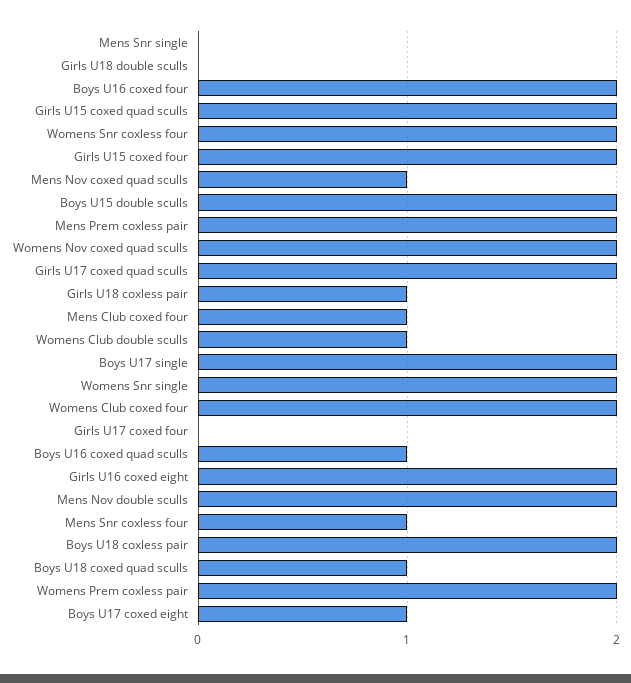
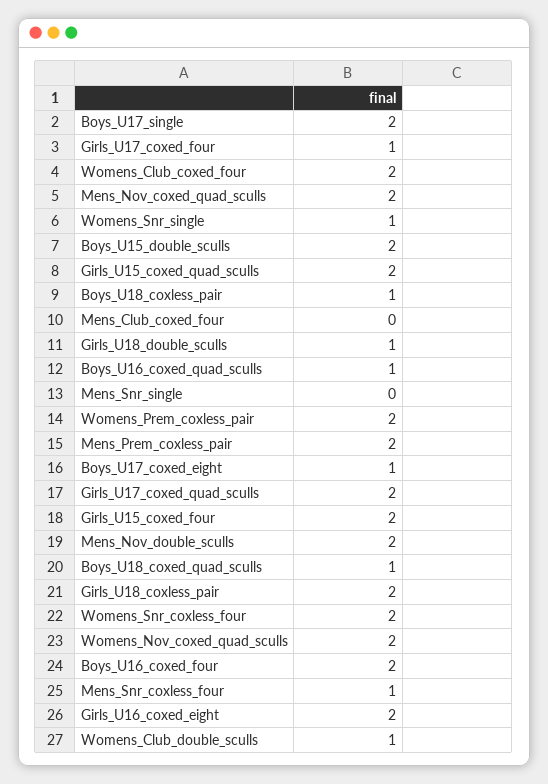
  {
    "Mens Snr single": 0,
-   "Girls U18 double sculls": 0,
+   "Girls U18 double sculls": 1,
    "Boys U16 coxed four": 2,
    "Girls U15 coxed quad sculls": 2,
    "Womens Snr coxless four": 2,
    "Girls U15 coxed four": 2,
-   "Mens Nov coxed quad sculls": 1,
+   "Mens Nov coxed quad sculls": 2,
    "Boys U15 double sculls": 2,
    "Mens Prem coxless pair": 2,
    "Womens Nov coxed quad sculls": 2,
    "Girls U17 coxed quad sculls": 2,
-   "Girls U18 coxless pair": 1,
+   "Girls U18 coxless pair": 2,
-   "Mens Club coxed four": 1,
+   "Mens Club coxed four": 0,
    "Womens Club double sculls": 1,
    "Boys U17 single": 2,
-   "Womens Snr single": 2,
+   "Womens Snr single": 1,
    "Womens Club coxed four": 2,
-   "Girls U17 coxed four": 0,
+   "Girls U17 coxed four": 1,
    "Boys U16 coxed quad sculls": 1,
    "Girls U16 coxed eight": 2,
    "Mens Nov double sculls": 2,
    "Mens Snr coxless four": 1,
-   "Boys U18 coxless pair": 2,
+   "Boys U18 coxless pair": 1,
    "Boys U18 coxed quad sculls": 1,
    "Womens Prem coxless pair": 2,
    "Boys U17 coxed eight": 1
  }

